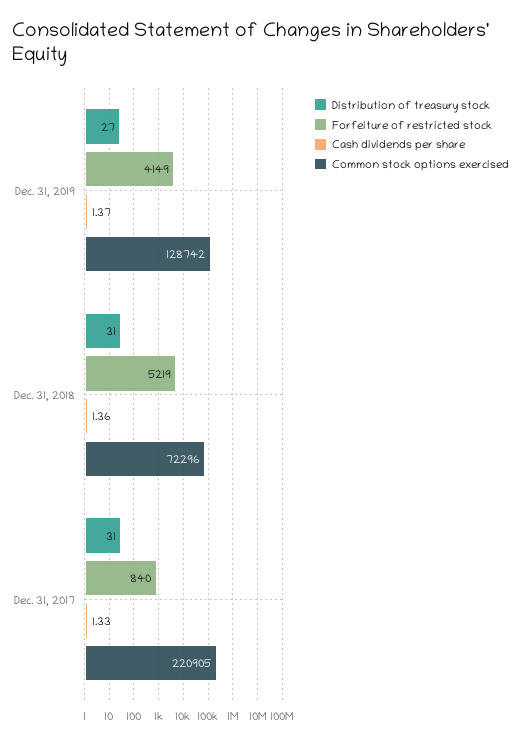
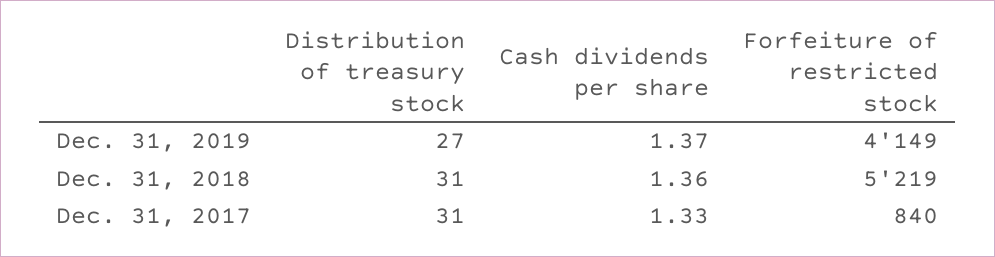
  {
    "Distribution of treasury stock": {
      "Dec. 31, 2019": 27,
      "Dec. 31, 2018": 31,
      "Dec. 31, 2017": 31
    },
    "Forfeiture of restricted stock": {
      "Dec. 31, 2019": 4149,
      "Dec. 31, 2018": 5219,
      "Dec. 31, 2017": 840
    },
    "Cash dividends per share": {
      "Dec. 31, 2019": 1.37,
      "Dec. 31, 2018": 1.36,
      "Dec. 31, 2017": 1.33
-   },
+   }
-   "Common stock options exercised": {
-     "Dec. 31, 2019": 128742,
-     "Dec. 31, 2018": 72296,
-     "Dec. 31, 2017": 220905
-   }
  }

